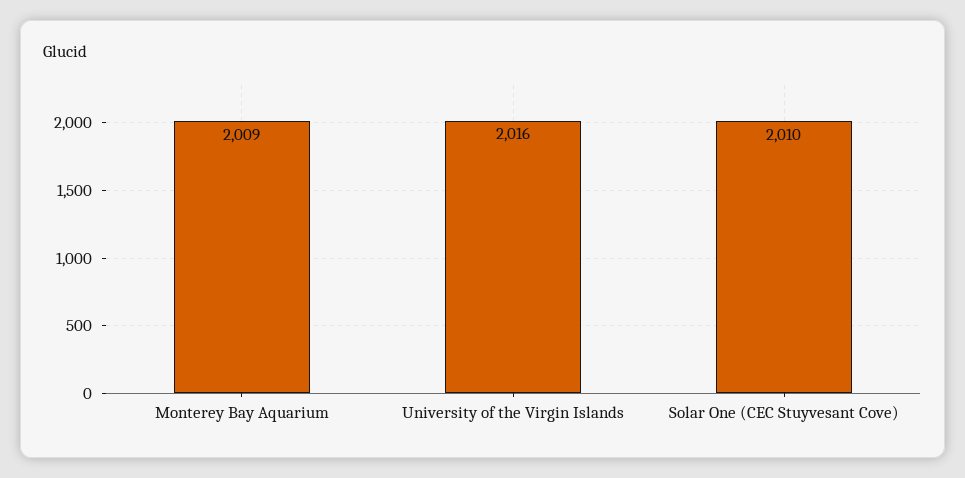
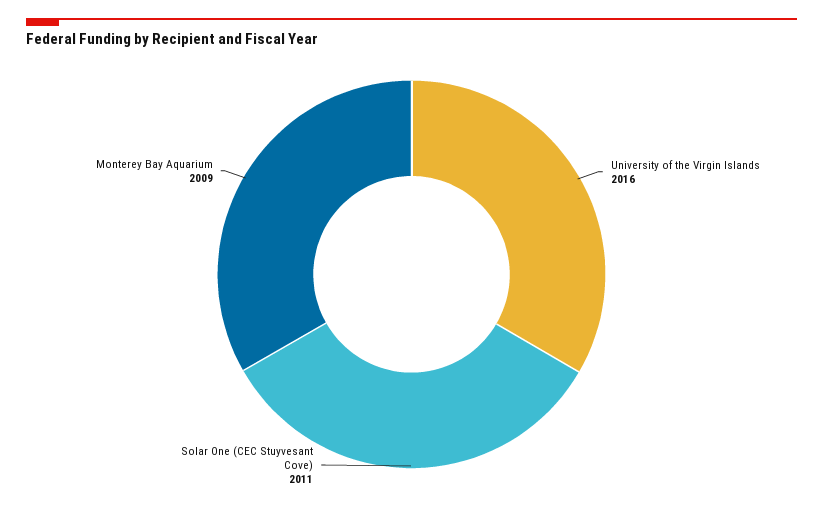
  {
    "Monterey Bay Aquarium": 2009,
    "University of the Virgin Islands": 2016,
-   "Solar One (CEC Stuyvesant Cove)": 2010
+   "Solar One (CEC Stuyvesant Cove)": 2011
  }

